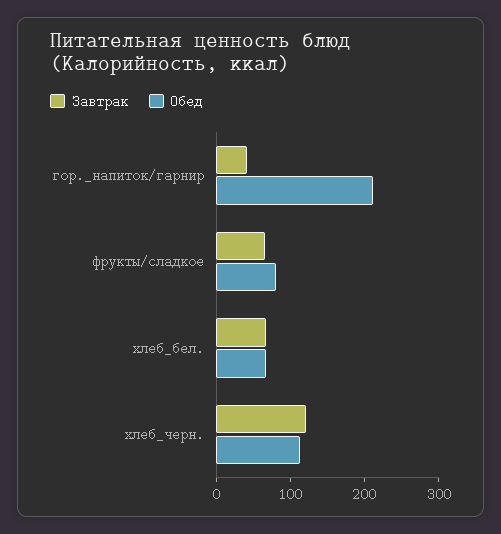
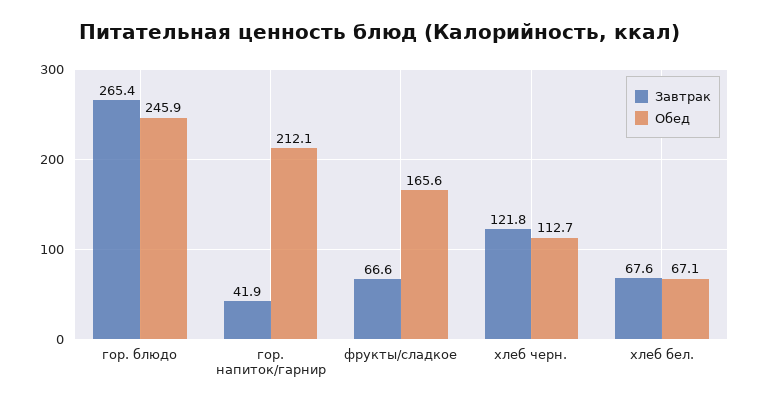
  {
    "Завтрак": {
      "гор._напиток/гарнир": 41.9,
      "фрукты/сладкое": 66.6,
      "хлеб_бел.": 67.6,
-     "хлеб_черн.": 121.8
+     "хлеб_черн.": 121.8,
+     "гор. блюдо": 265.4
    },
    "Обед": {
      "гор._напиток/гарнир": 212.1,
-     "фрукты/сладкое": 80,
+     "фрукты/сладкое": 165.6,
      "хлеб_бел.": 67.1,
-     "хлеб_черн.": 112.7
+     "хлеб_черн.": 112.7,
+     "гор. блюдо": 245.9
    }
  }

